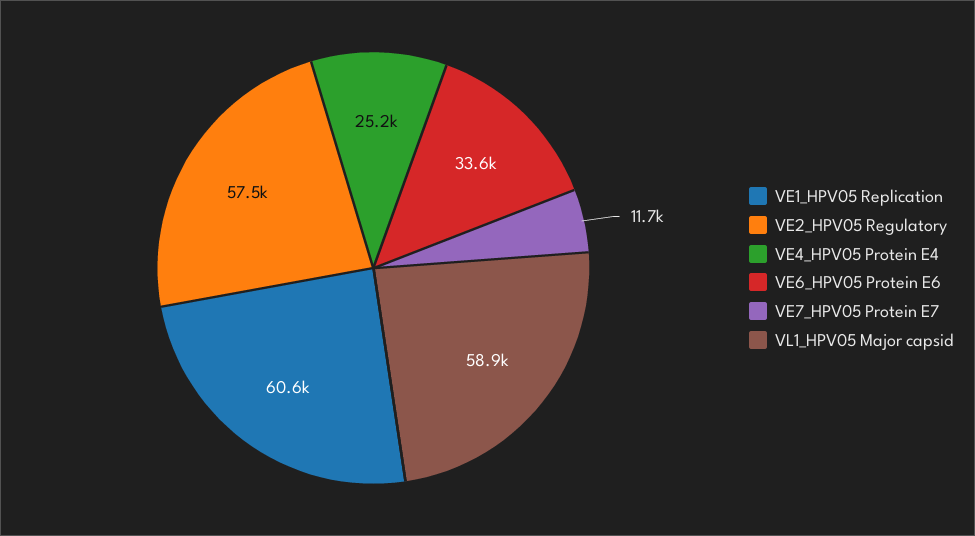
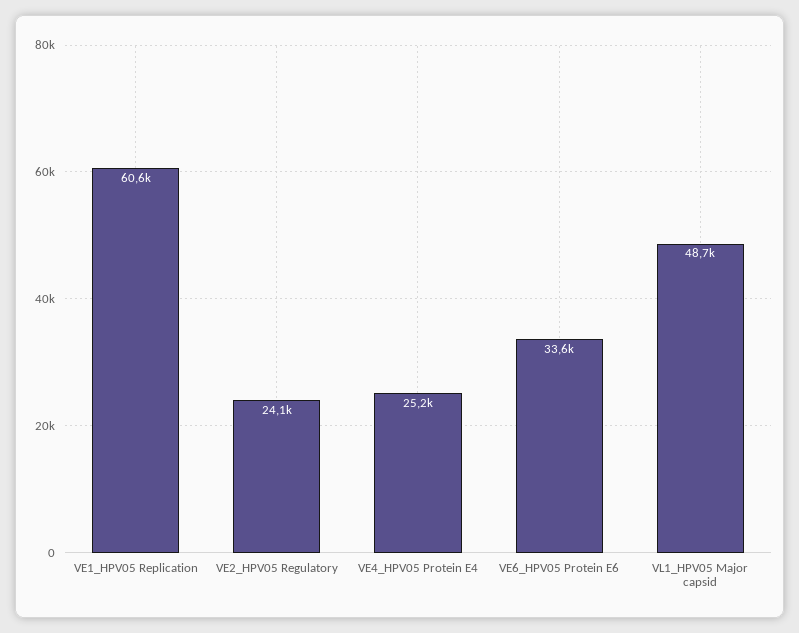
  {
    "VE1_HPV05 Replication": 60600,
-   "VE2_HPV05 Regulatory": 57500,
+   "VE2_HPV05 Regulatory": 24100,
    "VE4_HPV05 Protein E4": 25200,
    "VE6_HPV05 Protein E6": 33600,
-   "VE7_HPV05 Protein E7": 11700,
-   "VL1_HPV05 Major capsid": 58900
+   "VL1_HPV05 Major capsid": 48700
  }

